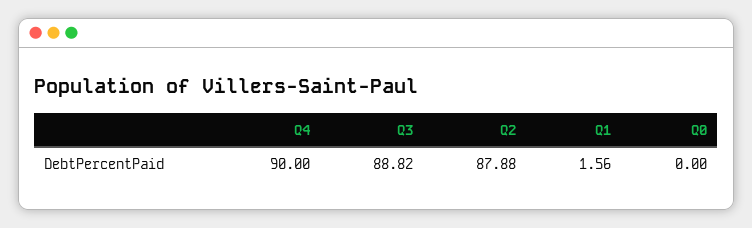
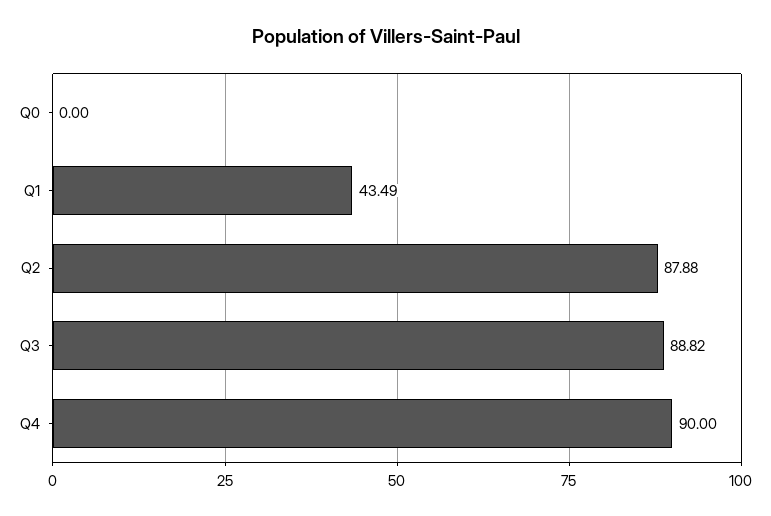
  {
    "Q4": 90,
    "Q3": 88.82,
    "Q2": 87.88,
-   "Q1": 1.56,
+   "Q1": 43.49,
    "Q0": 0
  }

